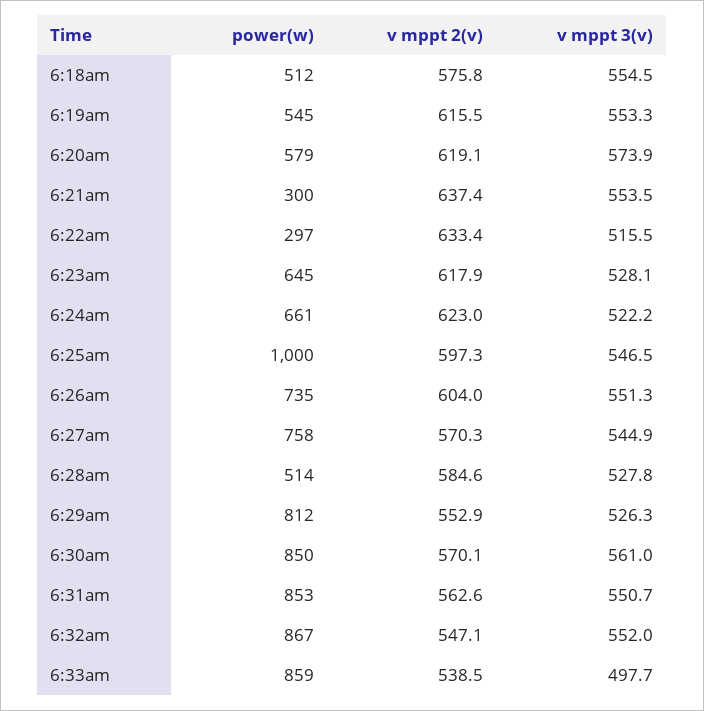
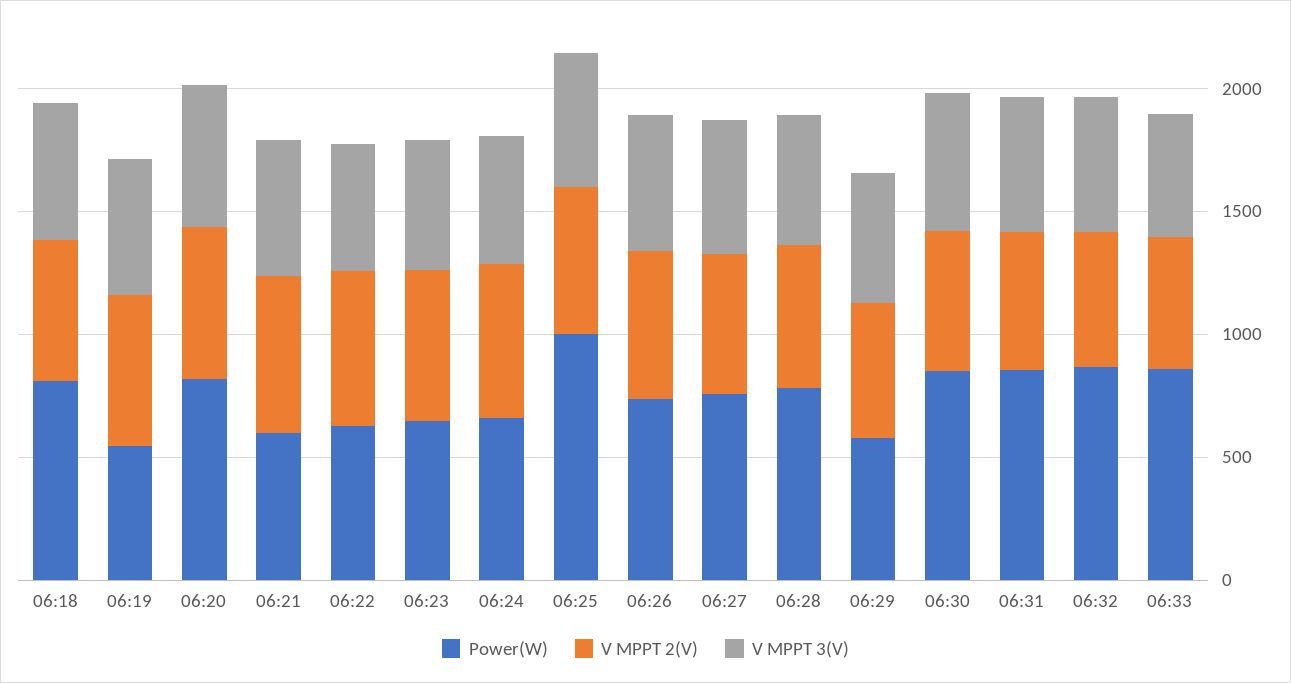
  {
    "power(w)": {
-     "6:18am": 512,
+     "6:18am": 800,
      "6:19am": 545,
-     "6:20am": 579,
+     "6:20am": 800,
-     "6:21am": 300,
+     "6:21am": 600,
-     "6:22am": 297,
+     "6:22am": 600,
      "6:23am": 645,
      "6:24am": 661,
      "6:25am": 1000,
      "6:26am": 735,
      "6:27am": 758,
-     "6:28am": 514,
+     "6:28am": 800,
-     "6:29am": 812,
+     "6:29am": 600,
      "6:30am": 850,
      "6:31am": 853,
      "6:32am": 867,
      "6:33am": 859
    },
    "v mppt 2(v)": {
      "6:18am": 575.8,
      "6:19am": 615.5,
      "6:20am": 619.1,
      "6:21am": 637.4,
      "6:22am": 633.4,
      "6:23am": 617.9,
      "6:24am": 623,
      "6:25am": 597.3,
      "6:26am": 604,
      "6:27am": 570.3,
      "6:28am": 584.6,
      "6:29am": 552.9,
      "6:30am": 570.1,
      "6:31am": 562.6,
      "6:32am": 547.1,
      "6:33am": 538.5
    },
    "v mppt 3(v)": {
      "6:18am": 554.5,
      "6:19am": 553.3,
      "6:20am": 573.9,
      "6:21am": 553.5,
      "6:22am": 515.5,
      "6:23am": 528.1,
      "6:24am": 522.2,
      "6:25am": 546.5,
      "6:26am": 551.3,
      "6:27am": 544.9,
      "6:28am": 527.8,
      "6:29am": 526.3,
      "6:30am": 561,
      "6:31am": 550.7,
      "6:32am": 552,
      "6:33am": 497.7
    }
  }

